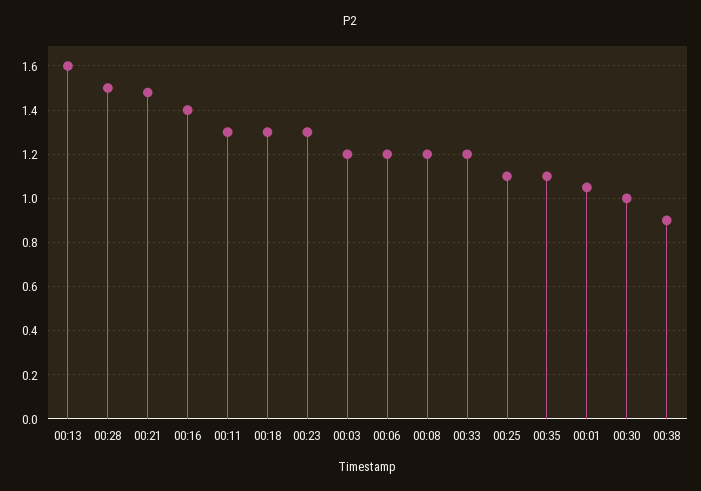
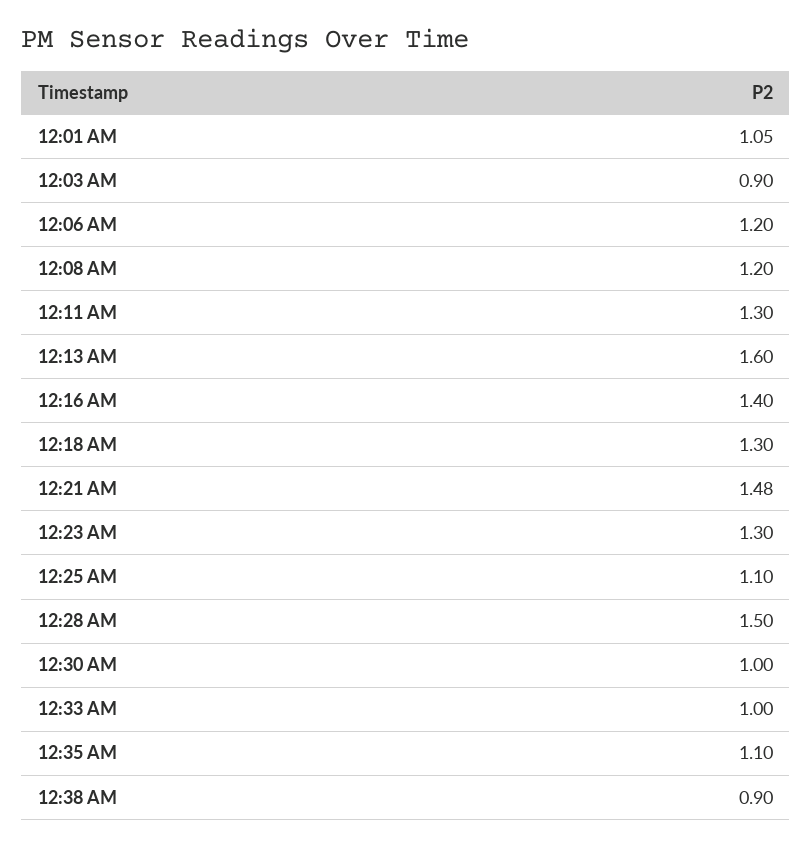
  {
    "00:13": 1.6,
    "00:28": 1.5,
    "00:21": 1.48,
    "00:16": 1.4,
    "00:11": 1.3,
    "00:18": 1.3,
    "00:23": 1.3,
-   "00:03": 1.2,
+   "00:03": 0.9,
    "00:06": 1.2,
    "00:08": 1.2,
-   "00:33": 1.2,
+   "00:33": 1,
    "00:25": 1.1,
    "00:35": 1.1,
    "00:01": 1.05,
    "00:30": 1,
    "00:38": 0.9
  }

